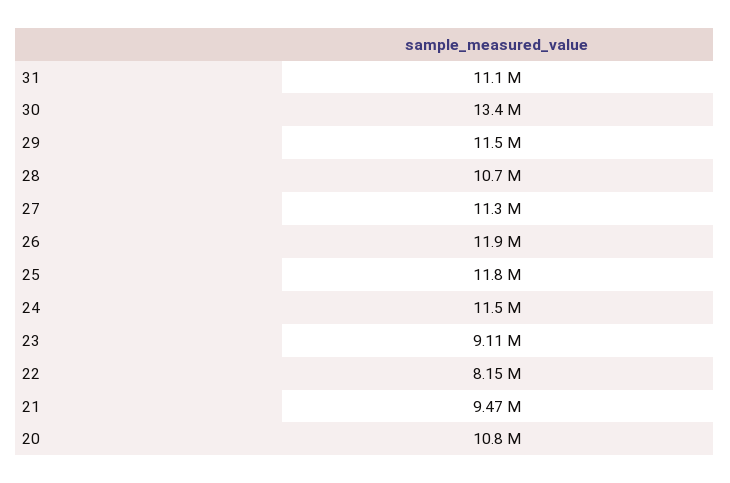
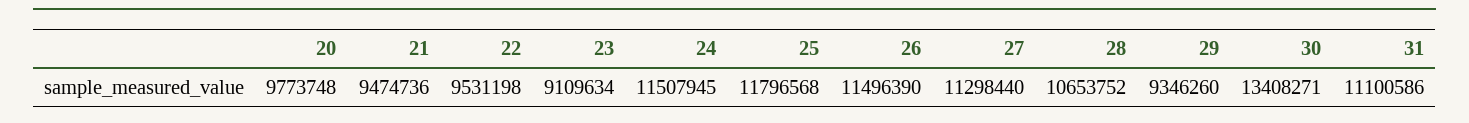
  {
    "31": 11100586,
    "30": 13408271,
-   "29": 11500000,
+   "29": 9346260,
    "28": 10653752,
    "27": 11298440,
-   "26": 11900000,
+   "26": 11496390,
    "25": 11796568,
    "24": 11507945,
    "23": 9109634,
-   "22": 8150000,
+   "22": 9531198,
    "21": 9474736,
-   "20": 10800000
+   "20": 9773748
  }

